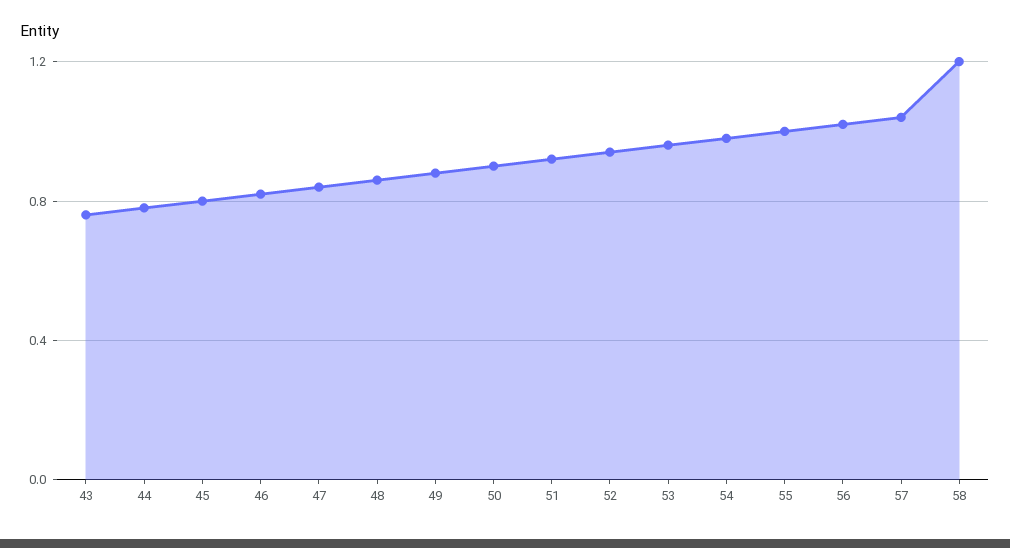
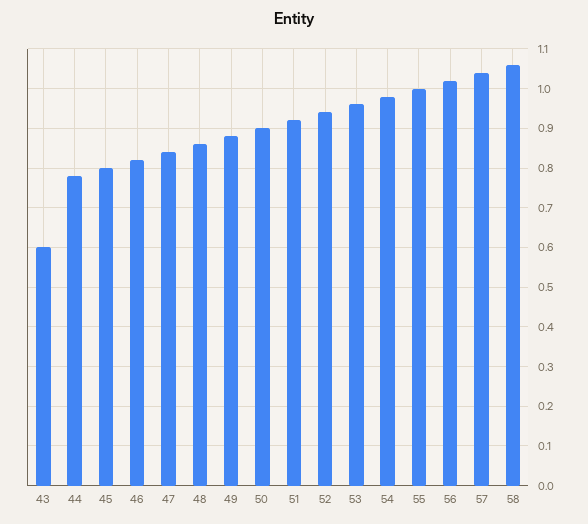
  {
-   "43": 0.75,
+   "43": 0.6,
    "44": 0.8,
    "45": 0.8,
    "46": 0.8,
    "47": 0.85,
    "48": 0.85,
    "49": 0.9,
    "50": 0.9,
    "51": 0.9,
    "52": 0.95,
    "53": 0.95,
    "54": 1,
    "55": 1,
    "56": 1,
    "57": 1.05,
-   "58": 1.2
+   "58": 1.05
  }

